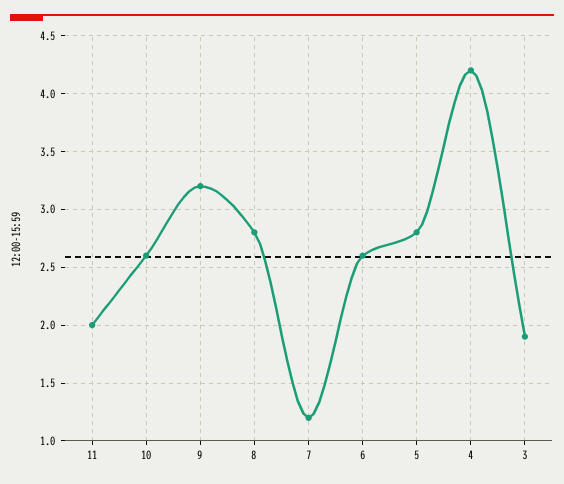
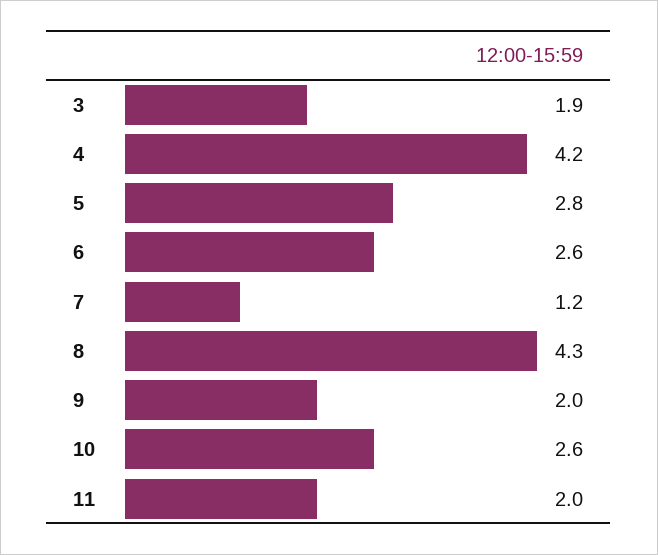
  {
    "11": 2,
    "10": 2.6,
-   "9": 3.2,
+   "9": 2,
-   "8": 2.8,
+   "8": 4.3,
    "7": 1.2,
    "6": 2.6,
    "5": 2.8,
    "4": 4.2,
    "3": 1.9
  }

